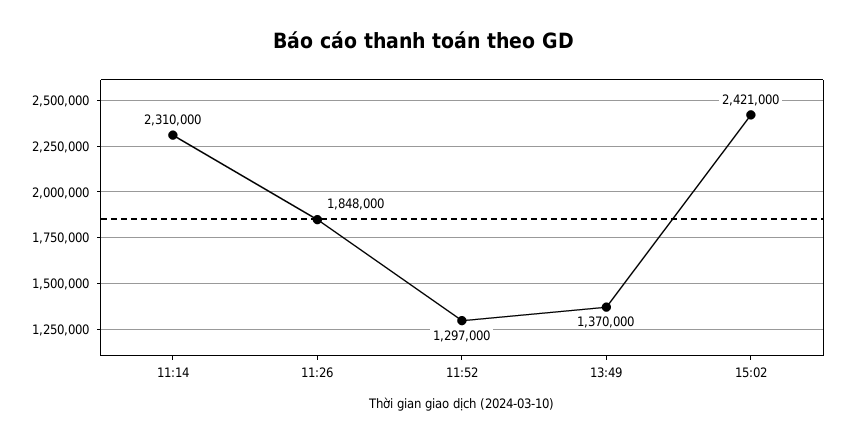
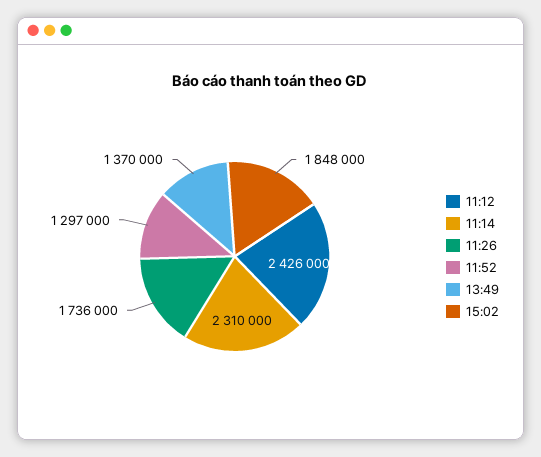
  {
    "11:14": 2310000,
-   "11:26": 1848000,
+   "11:26": 1736000,
    "11:52": 1297000,
    "13:49": 1370000,
-   "15:02": 2421000
+   "15:02": 1848000,
+   "11:12": 2426000
  }

